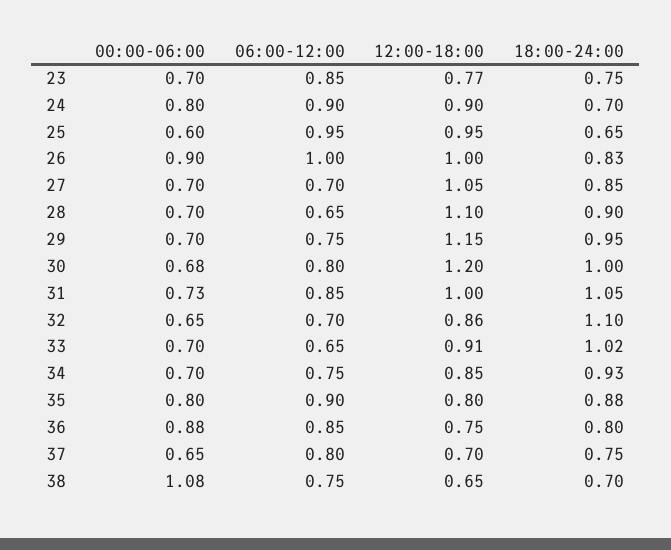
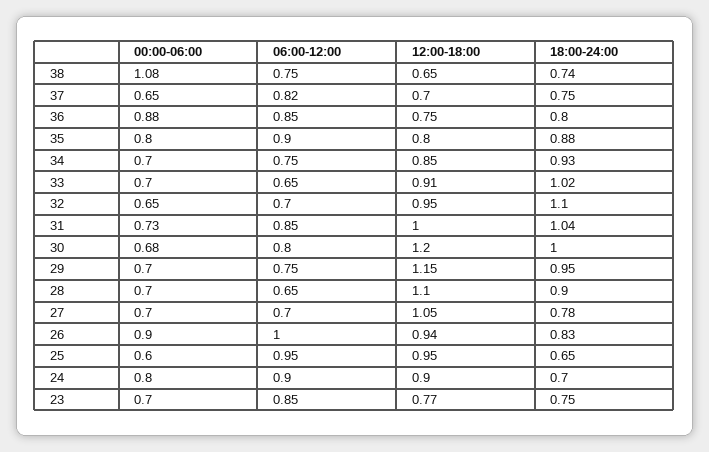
  {
    "00:00-06:00": {
      "23": 0.7,
      "24": 0.8,
      "25": 0.6,
      "26": 0.9,
      "27": 0.7,
      "28": 0.7,
      "29": 0.7,
      "30": 0.68,
      "31": 0.73,
      "32": 0.65,
      "33": 0.7,
      "34": 0.7,
      "35": 0.8,
      "36": 0.88,
      "37": 0.65,
      "38": 1.08
    },
    "06:00-12:00": {
      "23": 0.85,
      "24": 0.9,
      "25": 0.95,
      "26": 1,
      "27": 0.7,
      "28": 0.65,
      "29": 0.75,
      "30": 0.8,
      "31": 0.85,
      "32": 0.7,
      "33": 0.65,
      "34": 0.75,
      "35": 0.9,
      "36": 0.85,
-     "37": 0.8,
+     "37": 0.82,
      "38": 0.75
    },
    "12:00-18:00": {
      "23": 0.77,
      "24": 0.9,
      "25": 0.95,
-     "26": 1,
+     "26": 0.94,
      "27": 1.05,
      "28": 1.1,
      "29": 1.15,
      "30": 1.2,
      "31": 1,
-     "32": 0.86,
+     "32": 0.95,
      "33": 0.91,
      "34": 0.85,
      "35": 0.8,
      "36": 0.75,
      "37": 0.7,
      "38": 0.65
    },
    "18:00-24:00": {
      "23": 0.75,
      "24": 0.7,
      "25": 0.65,
      "26": 0.83,
-     "27": 0.85,
+     "27": 0.78,
      "28": 0.9,
      "29": 0.95,
      "30": 1,
-     "31": 1.05,
+     "31": 1.04,
      "32": 1.1,
      "33": 1.02,
      "34": 0.93,
      "35": 0.88,
      "36": 0.8,
      "37": 0.75,
-     "38": 0.7
+     "38": 0.74
    }
  }

